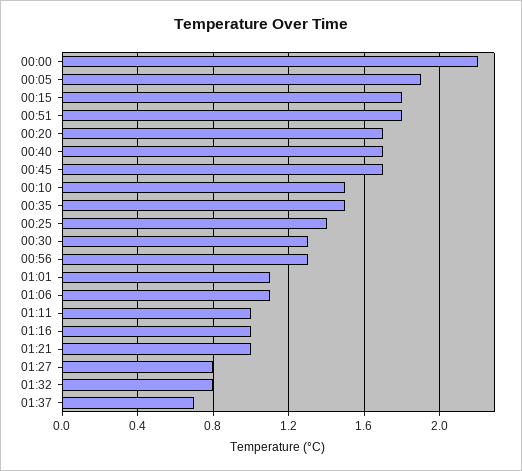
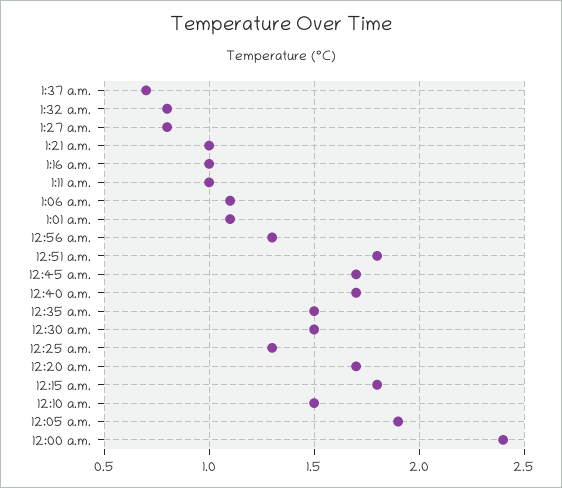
  {
-   "00:00": 2.2,
+   "00:00": 2.4,
    "00:05": 1.9,
    "00:15": 1.8,
    "00:51": 1.8,
    "00:20": 1.7,
    "00:40": 1.7,
    "00:45": 1.7,
    "00:10": 1.5,
    "00:35": 1.5,
-   "00:25": 1.4,
+   "00:25": 1.3,
-   "00:30": 1.3,
+   "00:30": 1.5,
    "00:56": 1.3,
    "01:01": 1.1,
    "01:06": 1.1,
    "01:11": 1,
    "01:16": 1,
    "01:21": 1,
    "01:27": 0.8,
    "01:32": 0.8,
    "01:37": 0.7
  }

